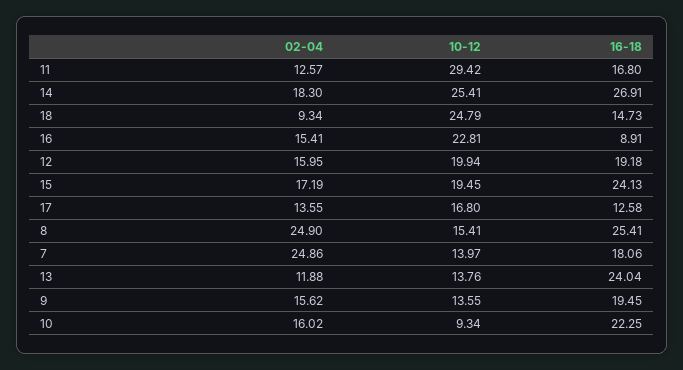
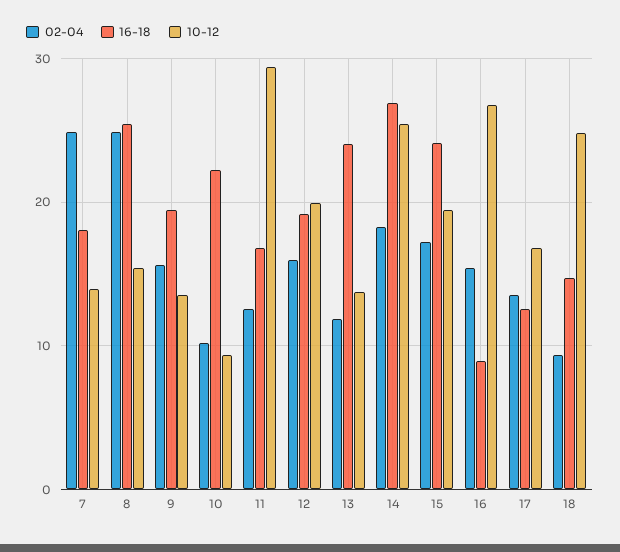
  {
    "02-04": {
      "11": 12.57,
      "14": 18.3,
      "18": 9.34,
      "16": 15.41,
      "12": 15.95,
      "15": 17.19,
      "17": 13.55,
      "8": 24.9,
      "7": 24.86,
      "13": 11.88,
      "9": 15.62,
-     "10": 16.02
+     "10": 10
    },
    "10-12": {
      "11": 29.42,
      "14": 25.41,
      "18": 24.79,
-     "16": 22.81,
+     "16": 27,
      "12": 19.94,
      "15": 19.45,
      "17": 16.8,
      "8": 15.41,
      "7": 13.97,
      "13": 13.76,
      "9": 13.55,
      "10": 9.34
    },
    "16-18": {
      "11": 16.8,
      "14": 26.91,
      "18": 14.73,
      "16": 8.91,
      "12": 19.18,
      "15": 24.13,
      "17": 12.58,
      "8": 25.41,
      "7": 18.06,
      "13": 24.04,
      "9": 19.45,
      "10": 22.25
    }
  }

